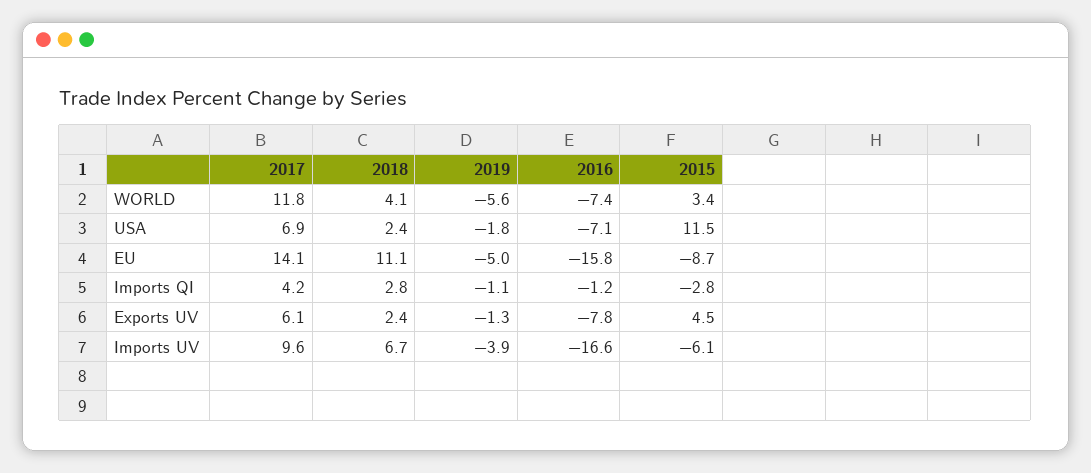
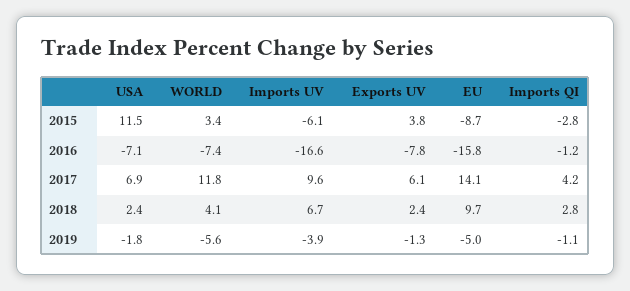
  {
    "2017": {
      "WORLD": 11.8,
      "USA": 6.9,
      "EU": 14.1,
      "Imports QI": 4.2,
      "Exports UV": 6.1,
      "Imports UV": 9.6
    },
    "2018": {
      "WORLD": 4.1,
      "USA": 2.4,
-     "EU": 11.1,
+     "EU": 9.7,
      "Imports QI": 2.8,
      "Exports UV": 2.4,
      "Imports UV": 6.7
    },
    "2019": {
      "WORLD": -5.6,
      "USA": -1.8,
      "EU": -5,
      "Imports QI": -1.1,
      "Exports UV": -1.3,
      "Imports UV": -3.9
    },
    "2016": {
      "WORLD": -7.4,
      "USA": -7.1,
      "EU": -15.8,
      "Imports QI": -1.2,
      "Exports UV": -7.8,
      "Imports UV": -16.6
    },
    "2015": {
      "WORLD": 3.4,
      "USA": 11.5,
      "EU": -8.7,
      "Imports QI": -2.8,
-     "Exports UV": 4.5,
+     "Exports UV": 3.8,
      "Imports UV": -6.1
    }
  }

